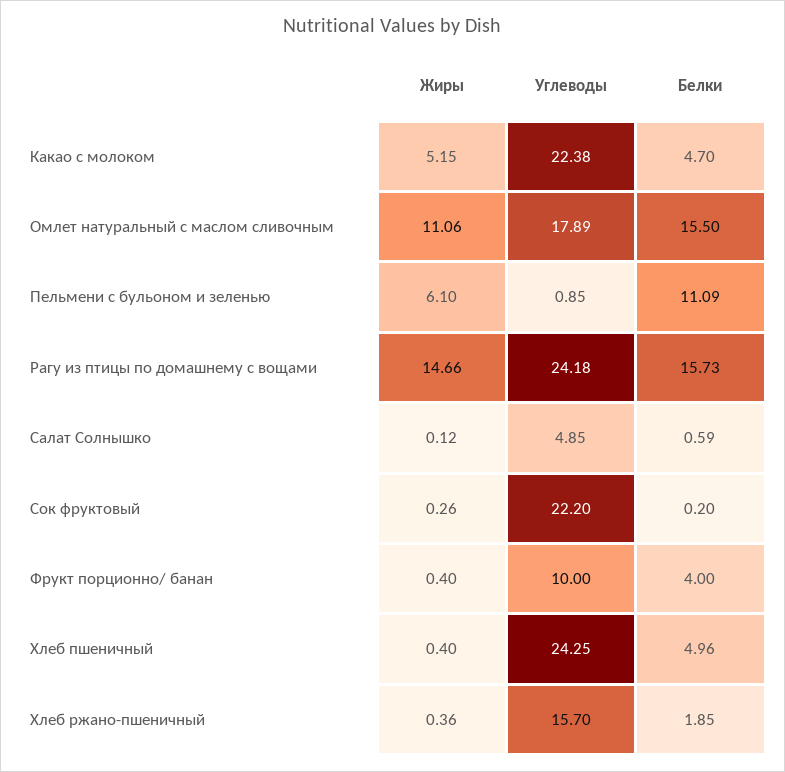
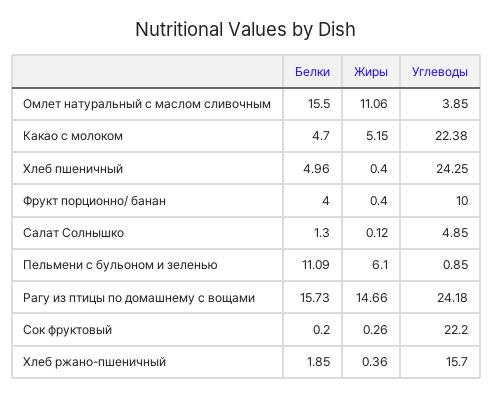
  {
    "Жиры": {
      "Какао с молоком": 5.15,
      "Омлет натуральный с маслом сливочным": 11.06,
      "Пельмени с бульоном и зеленью": 6.1,
      "Рагу из птицы по домашнему с вощами": 14.66,
      "Салат Солнышко": 0.12,
      "Сок фруктовый": 0.26,
      "Фрукт порционно/ банан": 0.4,
      "Хлеб пшеничный": 0.4,
      "Хлеб ржано-пшеничный": 0.36
    },
    "Углеводы": {
      "Какао с молоком": 22.38,
-     "Омлет натуральный с маслом сливочным": 17.89,
+     "Омлет натуральный с маслом сливочным": 3.85,
      "Пельмени с бульоном и зеленью": 0.85,
      "Рагу из птицы по домашнему с вощами": 24.18,
      "Салат Солнышко": 4.85,
      "Сок фруктовый": 22.2,
      "Фрукт порционно/ банан": 10,
      "Хлеб пшеничный": 24.25,
      "Хлеб ржано-пшеничный": 15.7
    },
    "Белки": {
      "Какао с молоком": 4.7,
      "Омлет натуральный с маслом сливочным": 15.5,
      "Пельмени с бульоном и зеленью": 11.09,
      "Рагу из птицы по домашнему с вощами": 15.73,
-     "Салат Солнышко": 0.59,
+     "Салат Солнышко": 1.3,
      "Сок фруктовый": 0.2,
      "Фрукт порционно/ банан": 4,
      "Хлеб пшеничный": 4.96,
      "Хлеб ржано-пшеничный": 1.85
    }
  }

